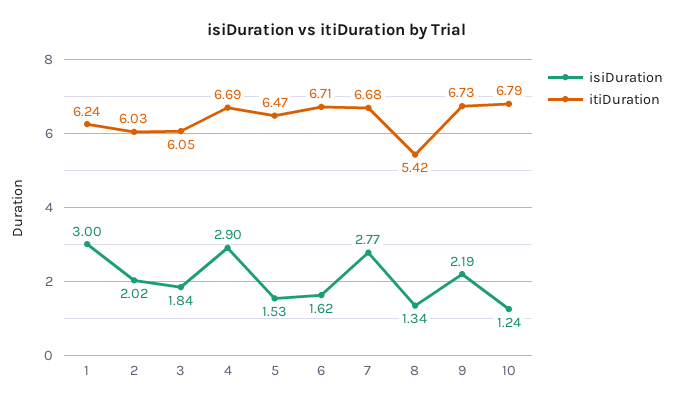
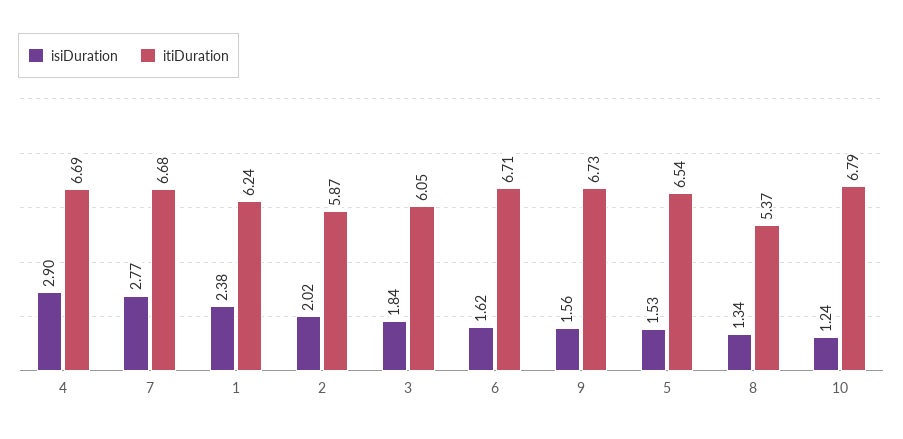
  {
    "isiDuration": {
-     "1": 3,
+     "1": 2.38,
      "2": 2.02,
      "3": 1.84,
      "4": 2.9,
      "5": 1.53,
      "6": 1.62,
      "7": 2.77,
      "8": 1.34,
-     "9": 2.19,
+     "9": 1.56,
      "10": 1.24
    },
    "itiDuration": {
      "1": 6.24,
-     "2": 6.03,
+     "2": 5.87,
      "3": 6.05,
      "4": 6.69,
-     "5": 6.47,
+     "5": 6.54,
      "6": 6.71,
      "7": 6.68,
-     "8": 5.42,
+     "8": 5.37,
      "9": 6.73,
      "10": 6.79
    }
  }

